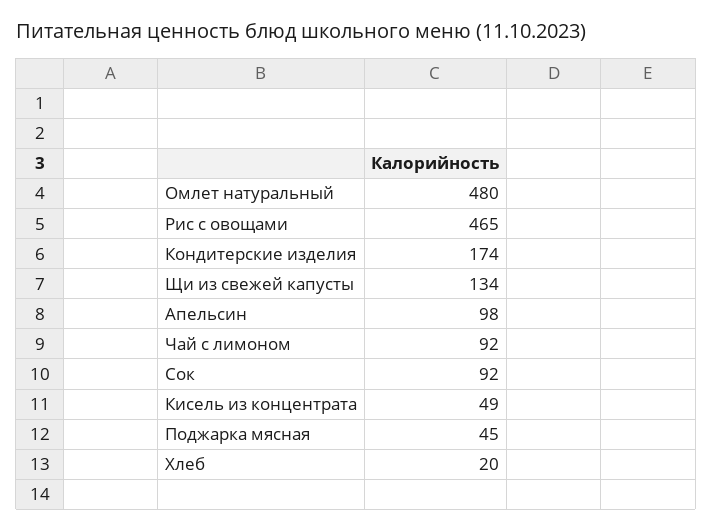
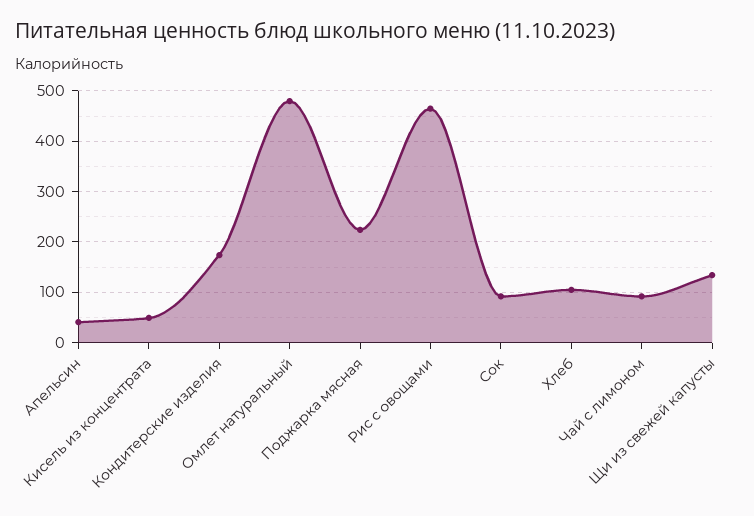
  {
    "Омлет натуральный": 480,
    "Рис с овощами": 465,
    "Кондитерские изделия": 174,
    "Щи из свежей капусты": 134,
-   "Апельсин": 98,
+   "Апельсин": 40,
    "Чай с лимоном": 92,
    "Сок": 92,
    "Кисель из концентрата": 49,
-   "Поджарка мясная": 45,
+   "Поджарка мясная": 220,
-   "Хлеб": 20
+   "Хлеб": 100
  }

